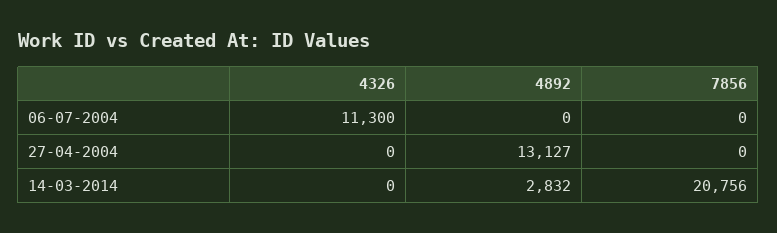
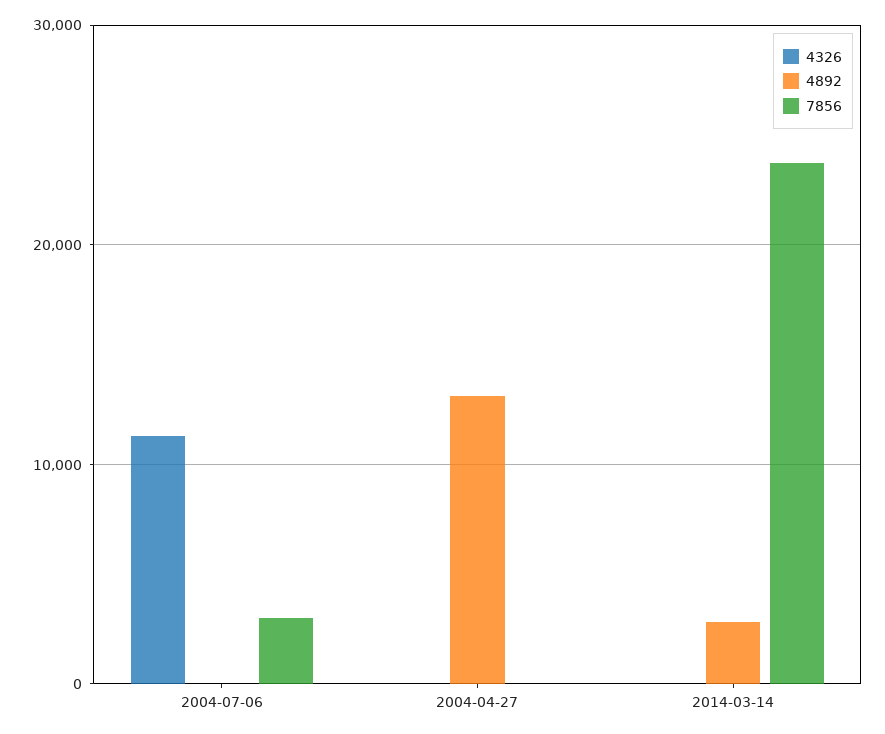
  {
    "4326": {
      "06-07-2004": 11300,
      "27-04-2004": 0,
      "14-03-2014": 0
    },
    "4892": {
      "06-07-2004": 0,
      "27-04-2004": 13127,
      "14-03-2014": 2832
    },
    "7856": {
-     "06-07-2004": 0,
+     "06-07-2004": 3000,
      "27-04-2004": 0,
-     "14-03-2014": 20756
+     "14-03-2014": 24000
    }
  }

